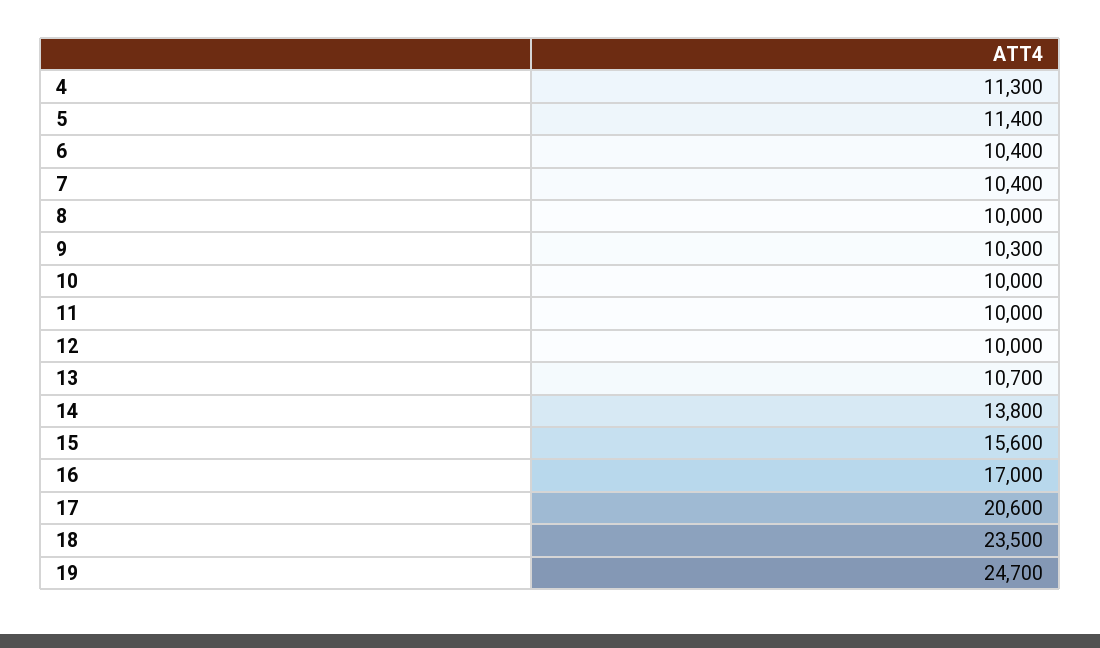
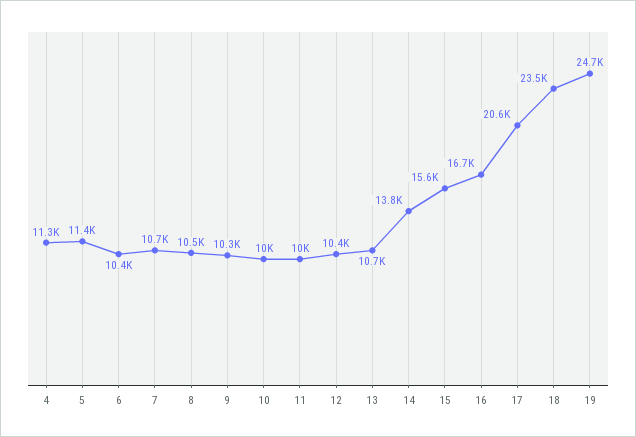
  {
    "4": 11300,
    "5": 11400,
    "6": 10400,
-   "7": 10400,
+   "7": 10700,
-   "8": 10000,
+   "8": 10500,
    "9": 10300,
    "10": 10000,
    "11": 10000,
-   "12": 10000,
+   "12": 10400,
    "13": 10700,
    "14": 13800,
    "15": 15600,
-   "16": 17000,
+   "16": 16700,
    "17": 20600,
    "18": 23500,
    "19": 24700
  }

